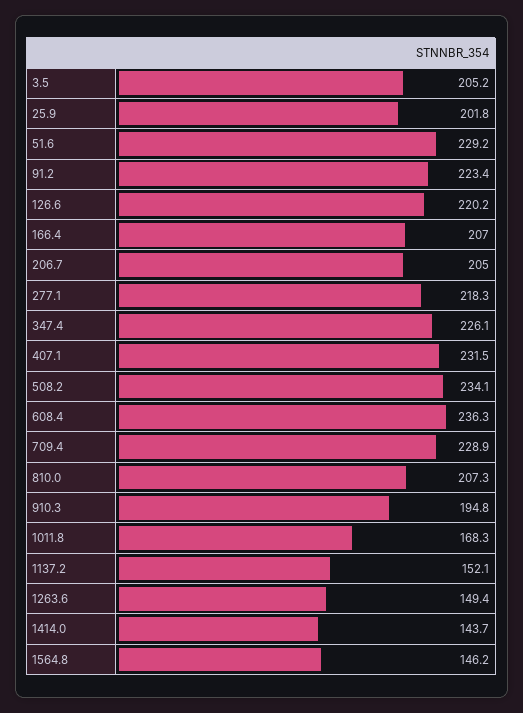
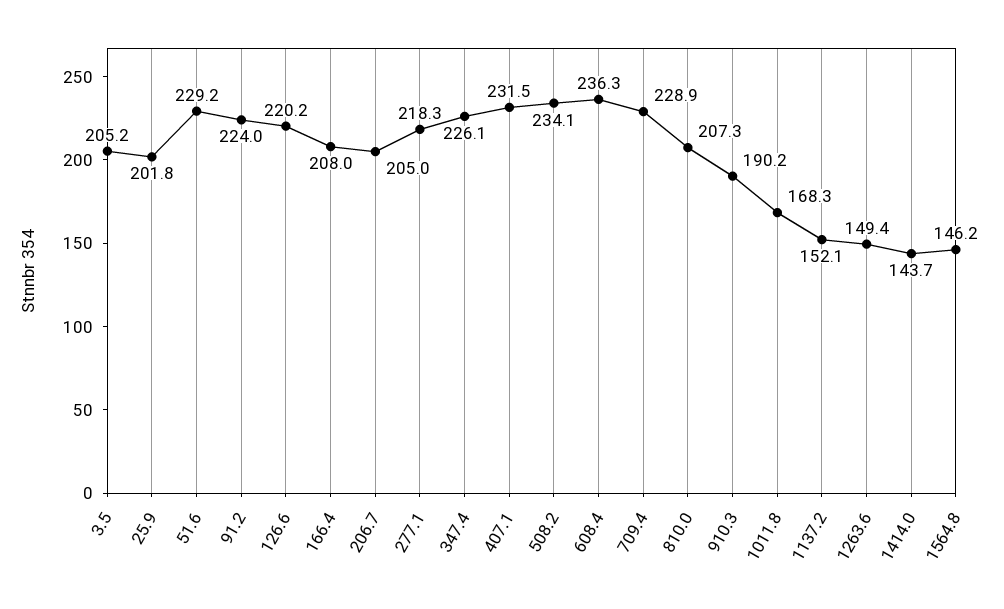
  {
    "3.5": 205.2,
    "25.9": 201.8,
    "51.6": 229.2,
-   "91.2": 223.4,
+   "91.2": 224,
    "126.6": 220.2,
-   "166.4": 207,
+   "166.4": 208,
    "206.7": 205,
    "277.1": 218.3,
    "347.4": 226.1,
    "407.1": 231.5,
    "508.2": 234.1,
    "608.4": 236.3,
    "709.4": 228.9,
    "810.0": 207.3,
-   "910.3": 194.8,
+   "910.3": 190.2,
    "1011.8": 168.3,
    "1137.2": 152.1,
    "1263.6": 149.4,
    "1414.0": 143.7,
    "1564.8": 146.2
  }

